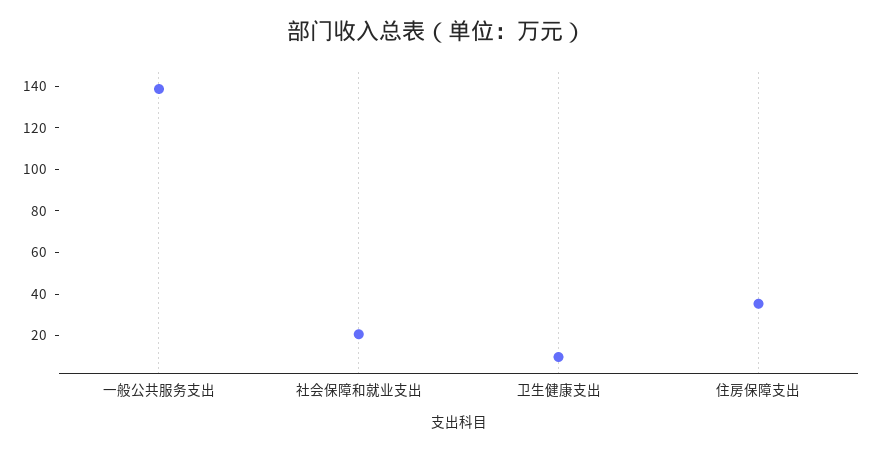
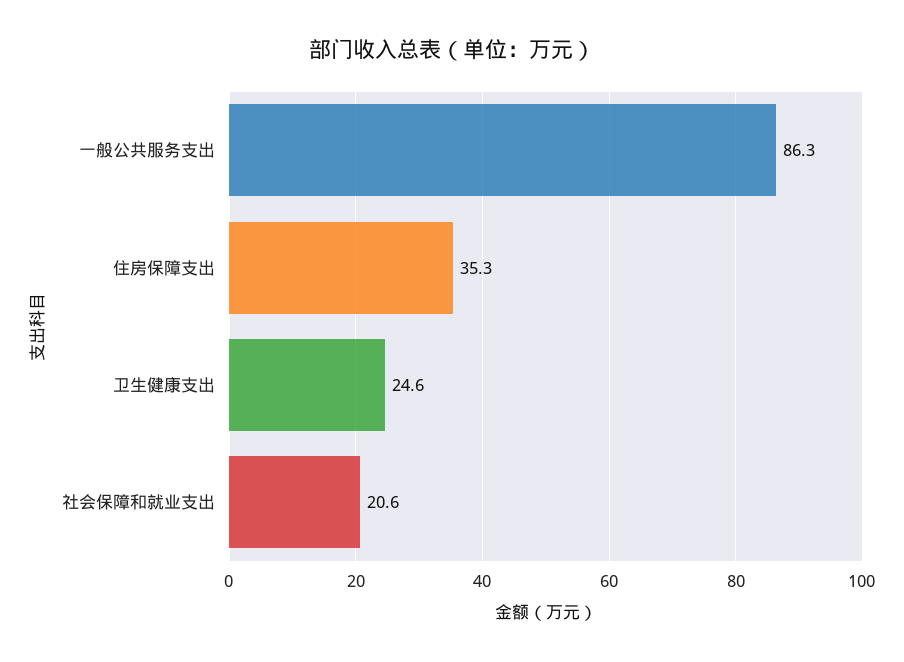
  {
-   "一般公共服务支出": 140,
+   "一般公共服务支出": 86.3,
    "社会保障和就业支出": 20.6,
-   "卫生健康支出": 10,
+   "卫生健康支出": 24.6,
    "住房保障支出": 35.3
  }

